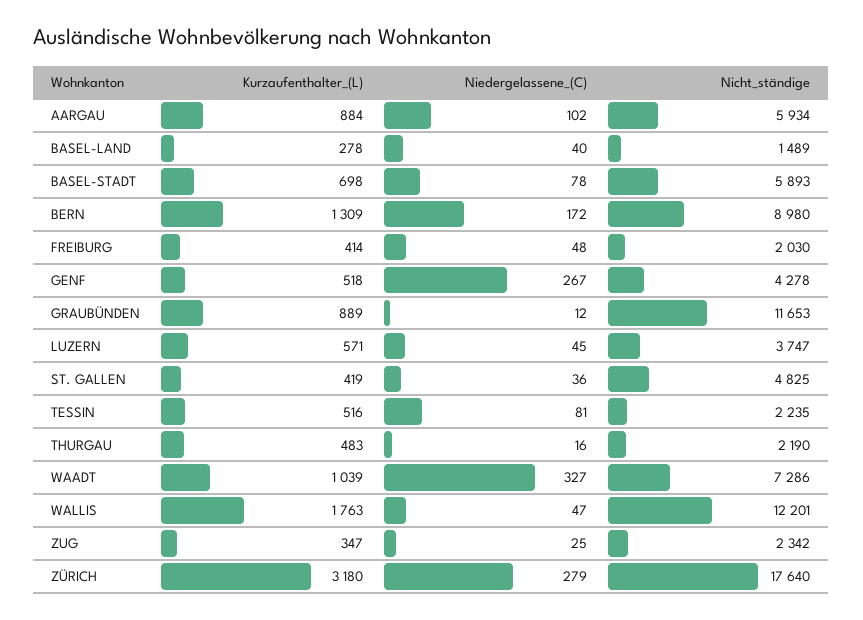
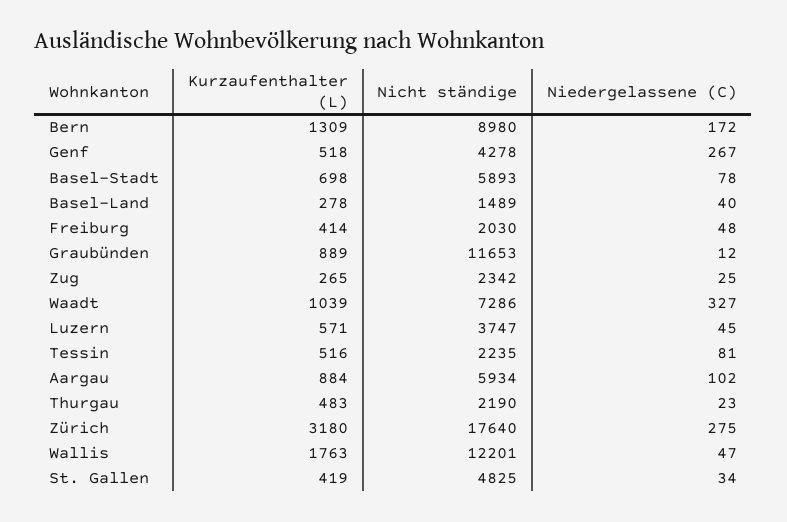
  {
    "Kurzaufenthalter_(L)": {
      "AARGAU": 884,
      "BASEL-LAND": 278,
      "BASEL-STADT": 698,
      "BERN": 1309,
      "FREIBURG": 414,
      "GENF": 518,
      "GRAUBÜNDEN": 889,
      "LUZERN": 571,
      "ST. GALLEN": 419,
      "TESSIN": 516,
      "THURGAU": 483,
      "WAADT": 1039,
      "WALLIS": 1763,
-     "ZUG": 347,
+     "ZUG": 265,
      "ZÜRICH": 3180
    },
    "Niedergelassene_(C)": {
      "AARGAU": 102,
      "BASEL-LAND": 40,
      "BASEL-STADT": 78,
      "BERN": 172,
      "FREIBURG": 48,
      "GENF": 267,
      "GRAUBÜNDEN": 12,
      "LUZERN": 45,
-     "ST. GALLEN": 36,
+     "ST. GALLEN": 34,
      "TESSIN": 81,
-     "THURGAU": 16,
+     "THURGAU": 23,
      "WAADT": 327,
      "WALLIS": 47,
      "ZUG": 25,
-     "ZÜRICH": 279
+     "ZÜRICH": 275
    },
    "Nicht_ständige": {
      "AARGAU": 5934,
      "BASEL-LAND": 1489,
      "BASEL-STADT": 5893,
      "BERN": 8980,
      "FREIBURG": 2030,
      "GENF": 4278,
      "GRAUBÜNDEN": 11653,
      "LUZERN": 3747,
      "ST. GALLEN": 4825,
      "TESSIN": 2235,
      "THURGAU": 2190,
      "WAADT": 7286,
      "WALLIS": 12201,
      "ZUG": 2342,
      "ZÜRICH": 17640
    }
  }

